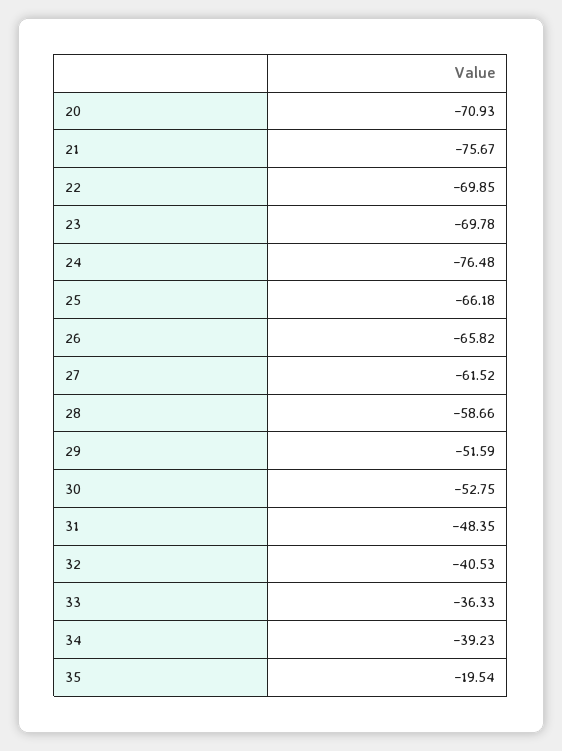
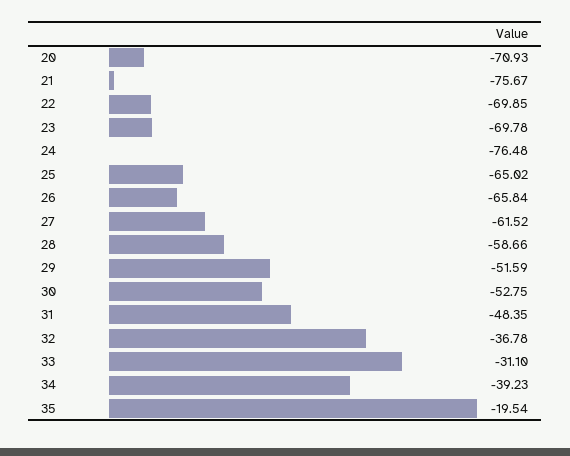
  {
    "20": -70.93,
    "21": -75.67,
    "22": -69.85,
    "23": -69.78,
    "24": -76.48,
-   "25": -66.18,
+   "25": -65.02,
-   "26": -65.82,
+   "26": -65.84,
    "27": -61.52,
    "28": -58.66,
    "29": -51.59,
    "30": -52.75,
    "31": -48.35,
-   "32": -40.53,
+   "32": -36.78,
-   "33": -36.33,
+   "33": -31.1,
    "34": -39.23,
    "35": -19.54
  }

